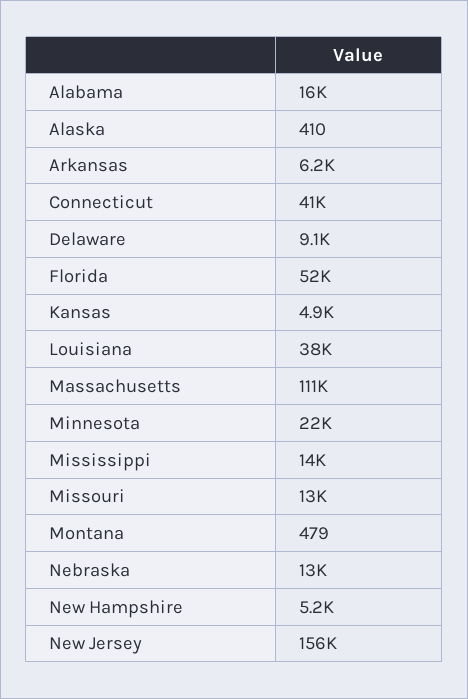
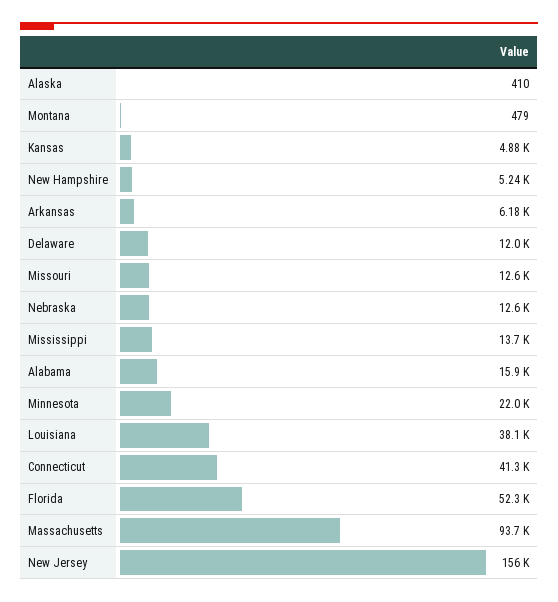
  {
    "Alabama": 15900,
    "Alaska": 410,
    "Arkansas": 6180,
    "Connecticut": 41300,
-   "Delaware": 9100,
+   "Delaware": 12000,
    "Florida": 52300,
    "Kansas": 4880,
    "Louisiana": 38100,
-   "Massachusetts": 111000,
+   "Massachusetts": 93700,
    "Minnesota": 22000,
    "Mississippi": 13700,
    "Missouri": 12600,
    "Montana": 479,
    "Nebraska": 12600,
    "New Hampshire": 5240,
    "New Jersey": 156000
  }

